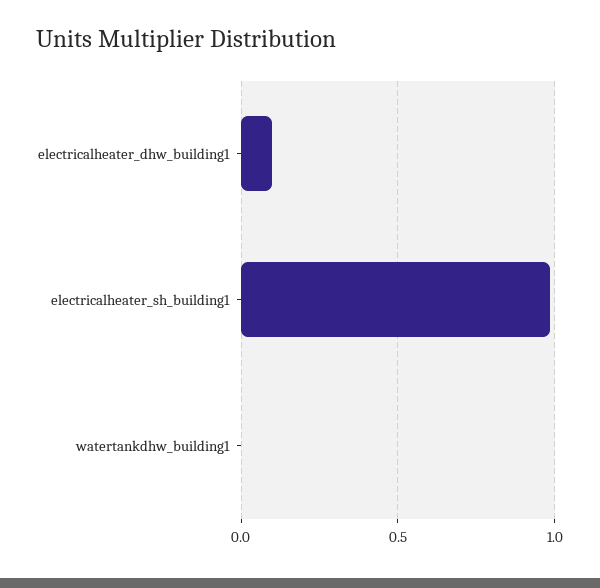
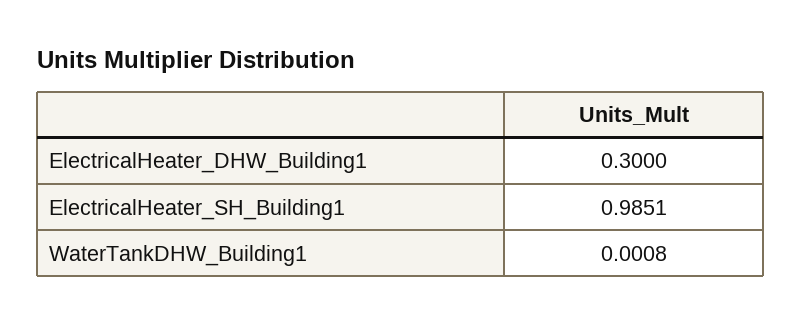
  {
-   "electricalheater_dhw_building1": 0.1,
+   "electricalheater_dhw_building1": 0.3,
    "electricalheater_sh_building1": 0.9851,
    "watertankdhw_building1": 0.0008
  }

